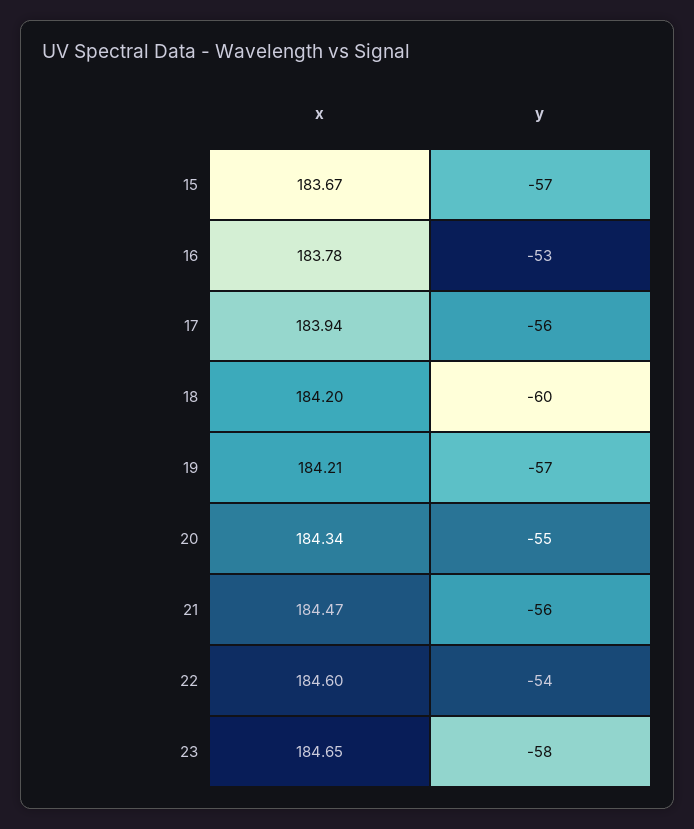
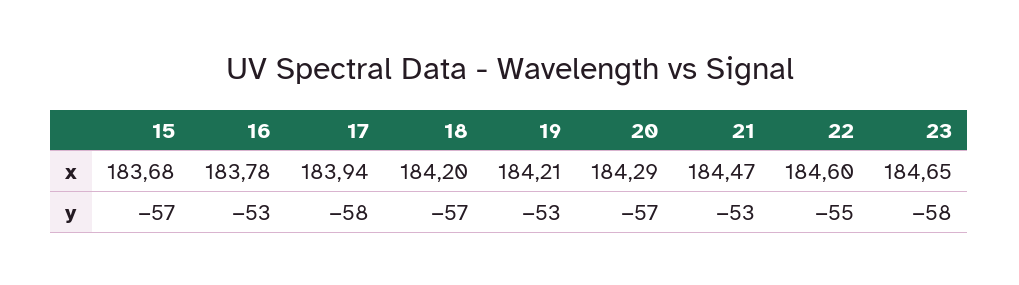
  {
    "x": {
-     "15": 183.67,
+     "15": 183.68,
      "16": 183.78,
      "17": 183.94,
      "18": 184.2,
      "19": 184.21,
-     "20": 184.34,
+     "20": 184.29,
      "21": 184.47,
      "22": 184.6,
      "23": 184.65
    },
    "y": {
      "15": -57,
      "16": -53,
-     "17": -56,
+     "17": -58,
-     "18": -60,
+     "18": -57,
-     "19": -57,
+     "19": -53,
-     "20": -55,
+     "20": -57,
-     "21": -56,
+     "21": -53,
-     "22": -54,
+     "22": -55,
      "23": -58
    }
  }

